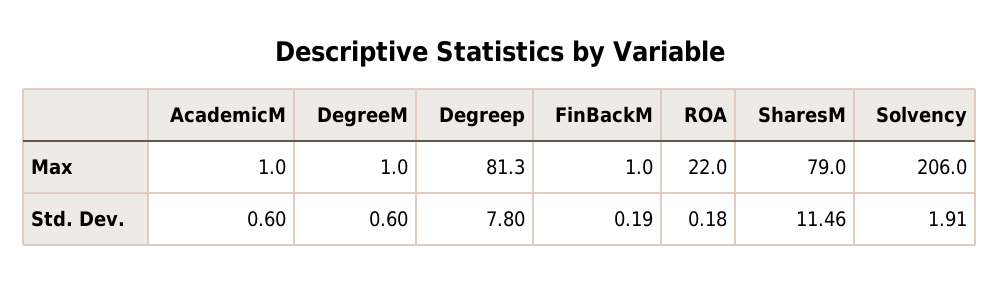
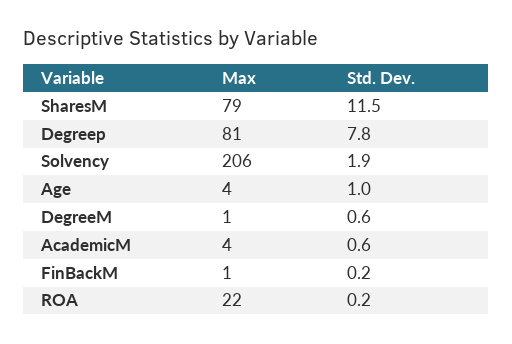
  {
    "AcademicM": {
-     "Max": 1,
+     "Max": 4,
      "Std. Dev.": 0.6
    },
    "DegreeM": {
      "Max": 1,
      "Std. Dev.": 0.6
    },
    "Degreep": {
      "Max": 81.3,
      "Std. Dev.": 7.8
    },
    "FinBackM": {
      "Max": 1,
      "Std. Dev.": 0.19
    },
    "ROA": {
      "Max": 22,
      "Std. Dev.": 0.18
    },
    "SharesM": {
      "Max": 79,
      "Std. Dev.": 11.46
    },
    "Solvency": {
      "Max": 206,
      "Std. Dev.": 1.91
-   }
+   },
+   "Age": {
+     "Max": 4,
+     "Std. Dev.": 1
+   }
  }

